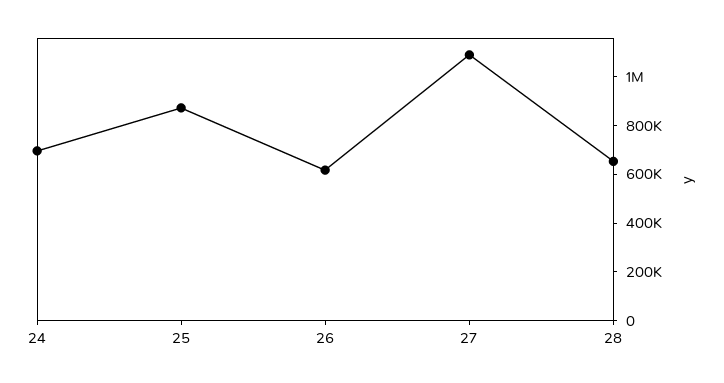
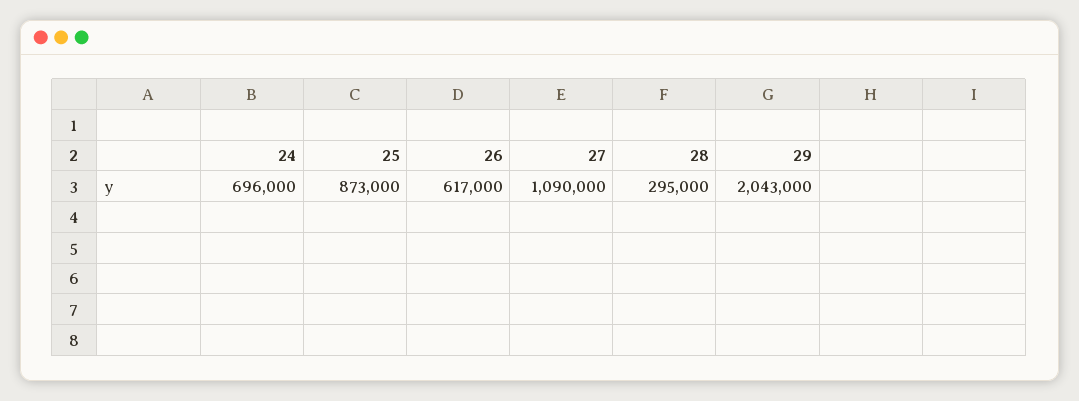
  {
    "24": 696000,
    "25": 873000,
    "26": 617000,
    "27": 1090000,
-   "28": 650000
+   "28": 295000,
+   "29": 2043000
  }

